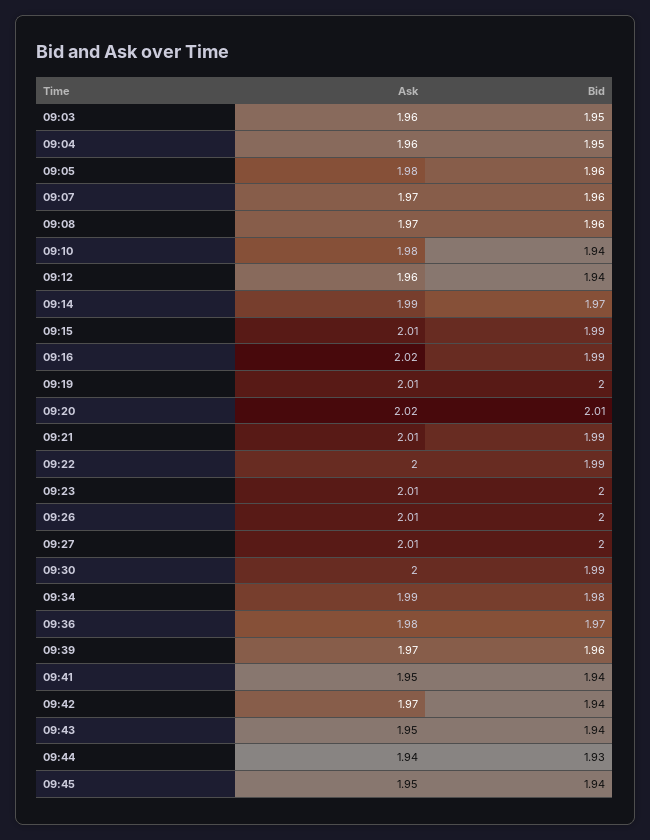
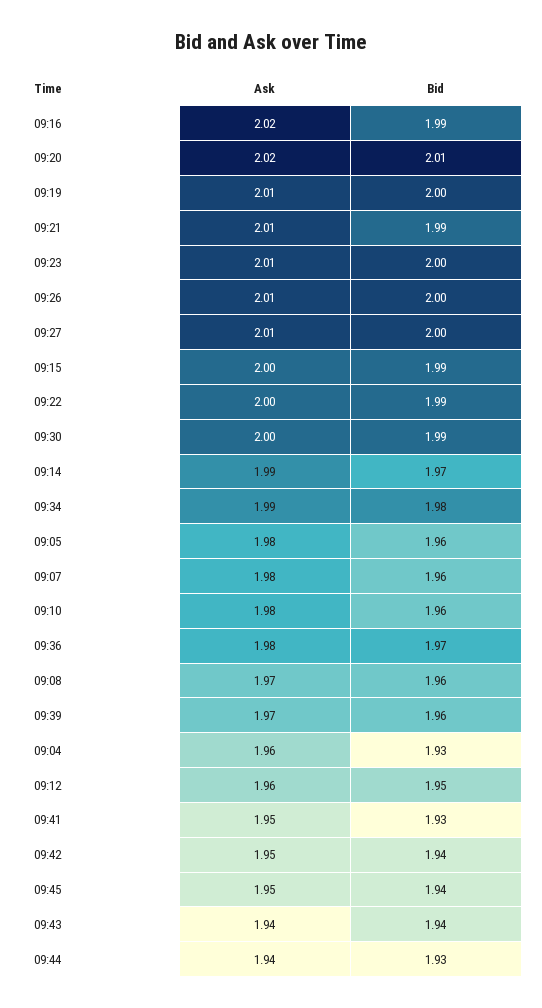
  {
    "Ask": {
-     "09:03": 1.96,
      "09:04": 1.96,
      "09:05": 1.98,
-     "09:07": 1.97,
+     "09:07": 1.98,
      "09:08": 1.97,
      "09:10": 1.98,
      "09:12": 1.96,
      "09:14": 1.99,
-     "09:15": 2.01,
+     "09:15": 2,
      "09:16": 2.02,
      "09:19": 2.01,
      "09:20": 2.02,
      "09:21": 2.01,
      "09:22": 2,
      "09:23": 2.01,
      "09:26": 2.01,
      "09:27": 2.01,
      "09:30": 2,
      "09:34": 1.99,
      "09:36": 1.98,
      "09:39": 1.97,
      "09:41": 1.95,
-     "09:42": 1.97,
+     "09:42": 1.95,
-     "09:43": 1.95,
+     "09:43": 1.94,
      "09:44": 1.94,
      "09:45": 1.95
    },
    "Bid": {
-     "09:03": 1.95,
-     "09:04": 1.95,
+     "09:04": 1.93,
      "09:05": 1.96,
      "09:07": 1.96,
      "09:08": 1.96,
-     "09:10": 1.94,
+     "09:10": 1.96,
-     "09:12": 1.94,
+     "09:12": 1.95,
      "09:14": 1.97,
      "09:15": 1.99,
      "09:16": 1.99,
      "09:19": 2,
      "09:20": 2.01,
      "09:21": 1.99,
      "09:22": 1.99,
      "09:23": 2,
      "09:26": 2,
      "09:27": 2,
      "09:30": 1.99,
      "09:34": 1.98,
      "09:36": 1.97,
      "09:39": 1.96,
-     "09:41": 1.94,
+     "09:41": 1.93,
      "09:42": 1.94,
      "09:43": 1.94,
      "09:44": 1.93,
      "09:45": 1.94
    }
  }

